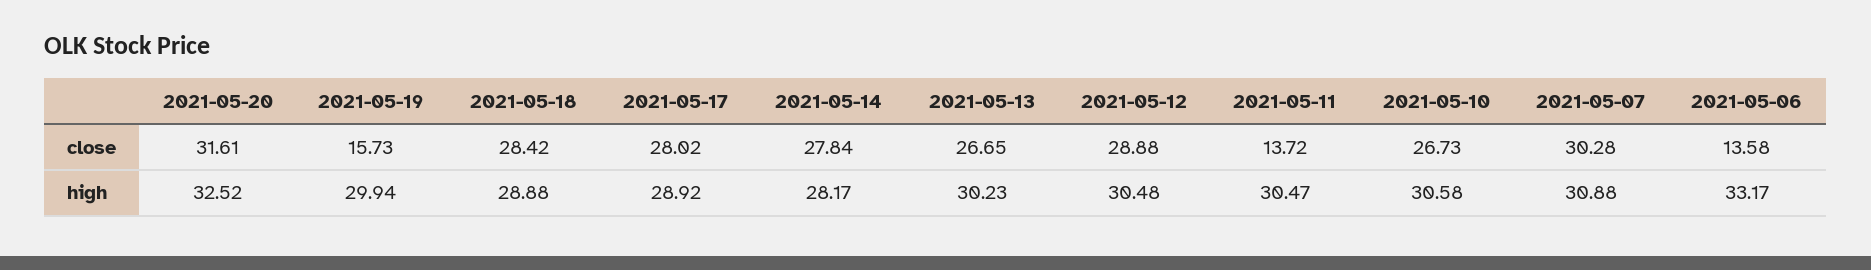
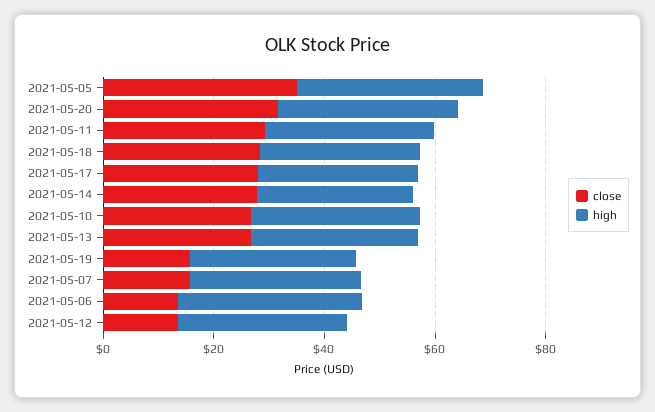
  {
    "close": {
      "2021-05-20": 31.61,
      "2021-05-19": 15.73,
      "2021-05-18": 28.42,
      "2021-05-17": 28.02,
      "2021-05-14": 27.84,
      "2021-05-13": 26.65,
-     "2021-05-12": 28.88,
+     "2021-05-12": 15,
-     "2021-05-11": 13.72,
+     "2021-05-11": 30,
      "2021-05-10": 26.73,
-     "2021-05-07": 30.28,
+     "2021-05-07": 15,
-     "2021-05-06": 13.58
+     "2021-05-06": 13.58,
+     "2021-05-05": 35
    },
    "high": {
      "2021-05-20": 32.52,
      "2021-05-19": 29.94,
      "2021-05-18": 28.88,
      "2021-05-17": 28.92,
      "2021-05-14": 28.17,
      "2021-05-13": 30.23,
      "2021-05-12": 30.48,
      "2021-05-11": 30.47,
      "2021-05-10": 30.58,
      "2021-05-07": 30.88,
-     "2021-05-06": 33.17
+     "2021-05-06": 33.17,
+     "2021-05-05": 35
    }
  }

